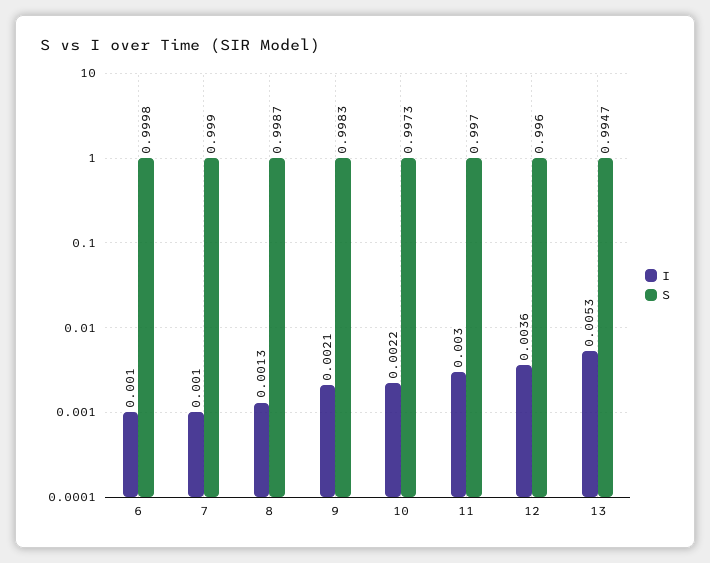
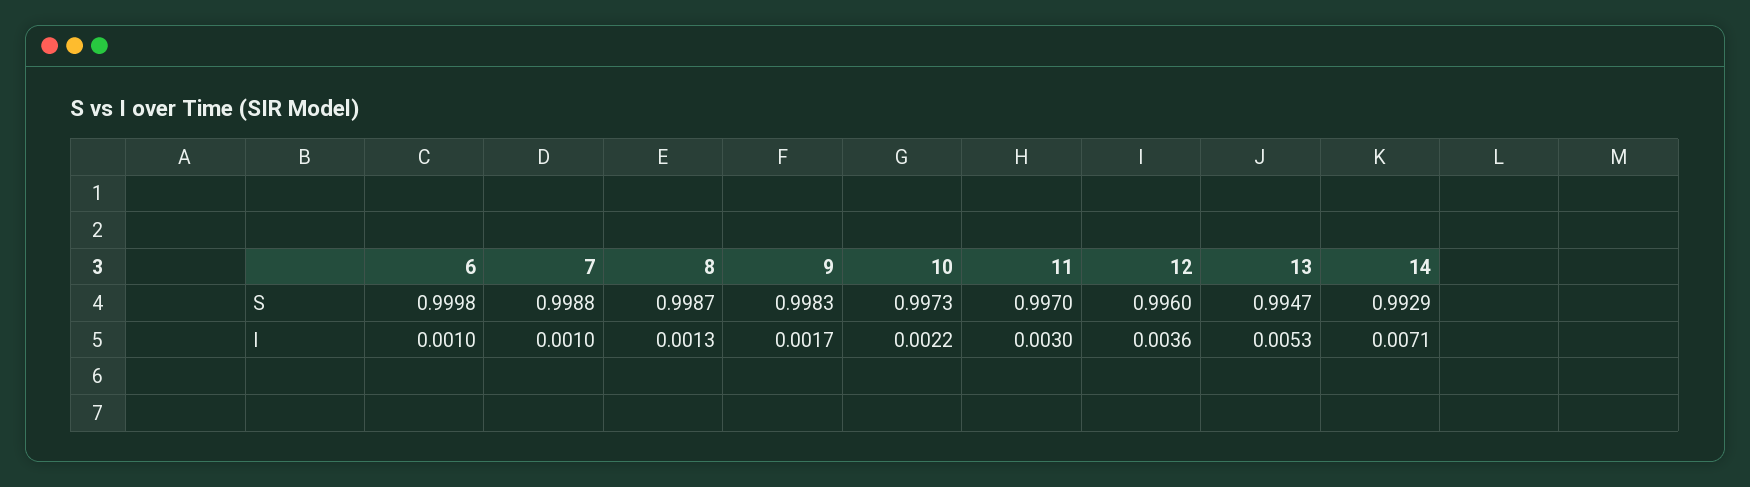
  {
    "I": {
      "6": 0.001,
      "7": 0.001,
      "8": 0.0013,
-     "9": 0.0021,
+     "9": 0.0017,
      "10": 0.0022,
      "11": 0.003,
      "12": 0.0036,
-     "13": 0.0053
+     "13": 0.0053,
+     "14": 0.0071
    },
    "S": {
      "6": 0.9998,
-     "7": 0.999,
+     "7": 0.9988,
      "8": 0.9987,
      "9": 0.9983,
      "10": 0.9973,
      "11": 0.997,
      "12": 0.996,
-     "13": 0.9947
+     "13": 0.9947,
+     "14": 0.9929
    }
  }

